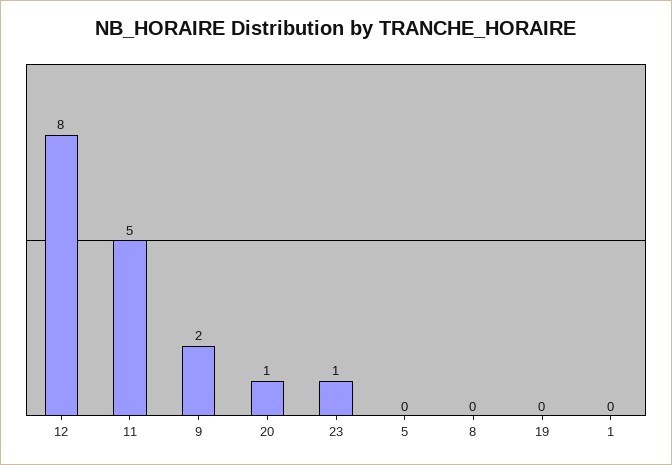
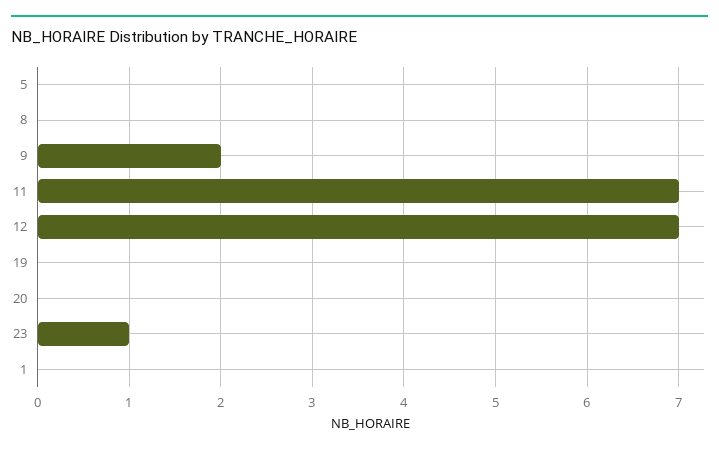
  {
-   "12": 8,
+   "12": 7,
-   "11": 5,
+   "11": 7,
    "9": 2,
-   "20": 1,
+   "20": 0,
    "23": 1,
    "5": 0,
    "8": 0,
    "19": 0,
    "1": 0
  }

